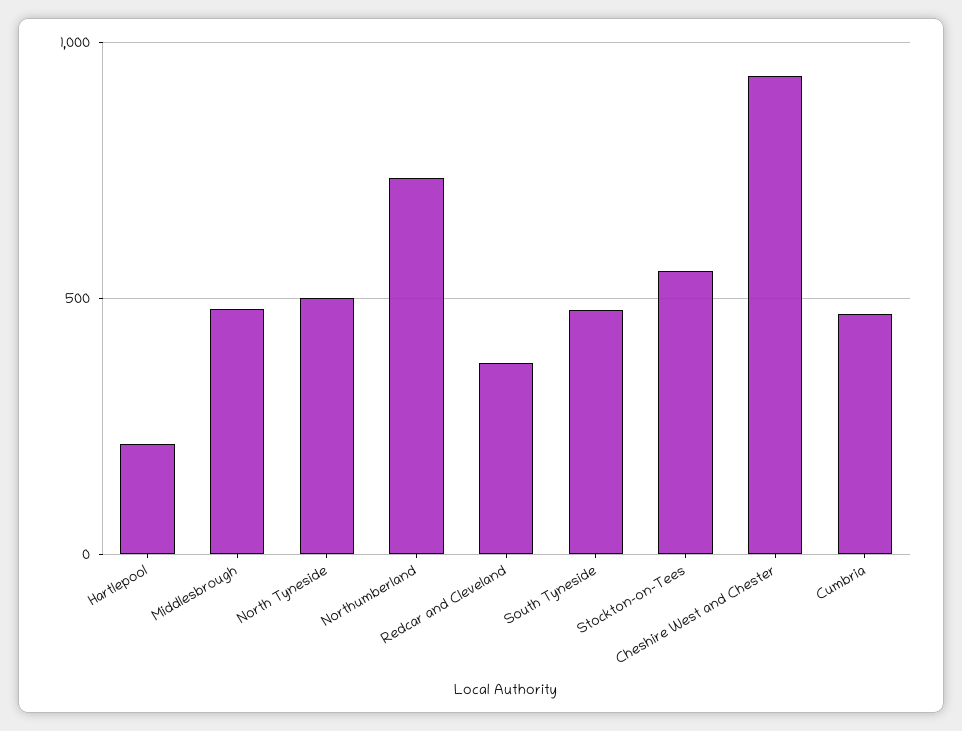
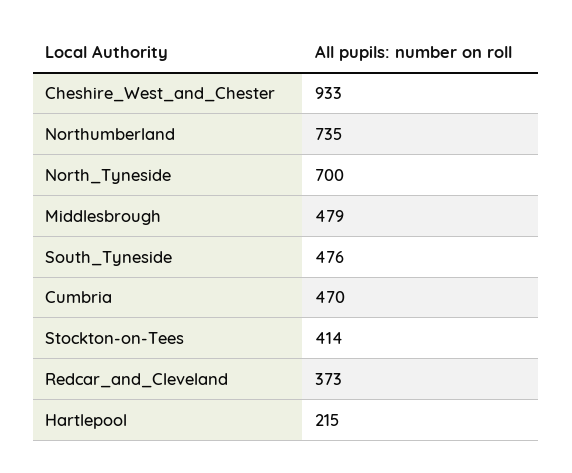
  {
    "Hartlepool": 215,
    "Middlesbrough": 479,
-   "North Tyneside": 500,
+   "North Tyneside": 700,
    "Northumberland": 735,
    "Redcar and Cleveland": 373,
    "South Tyneside": 476,
-   "Stockton-on-Tees": 550,
+   "Stockton-on-Tees": 414,
    "Cheshire West and Chester": 933,
    "Cumbria": 470
  }

